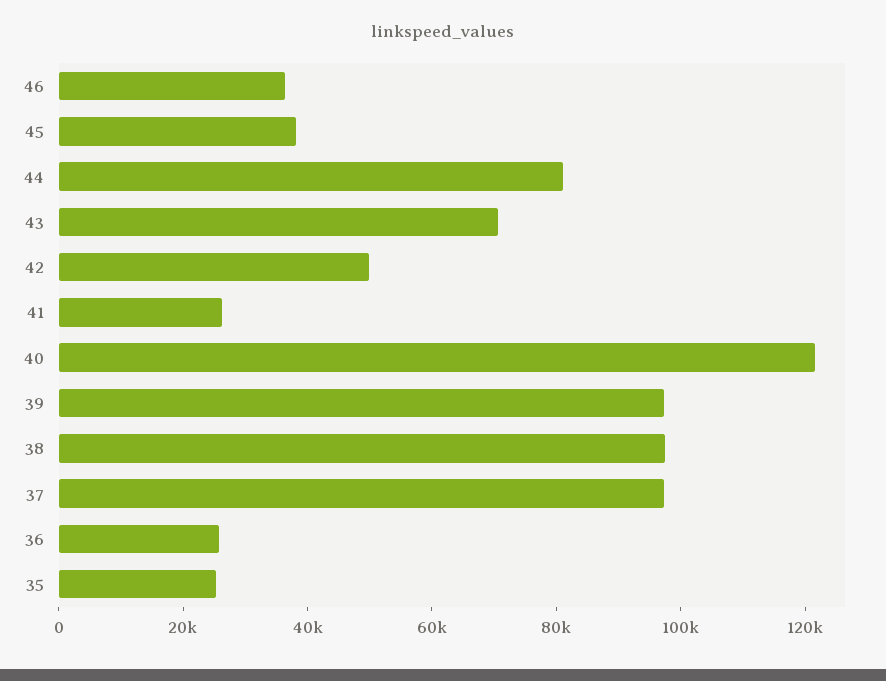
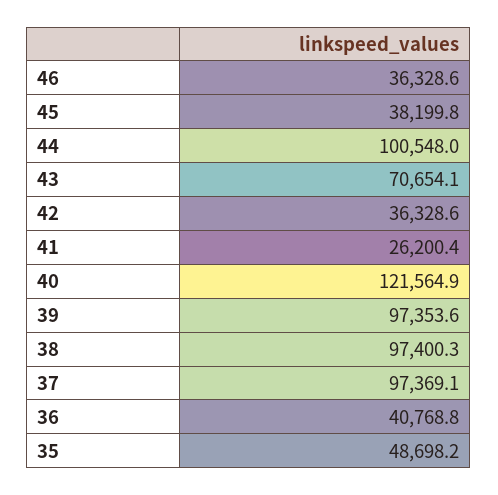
  {
    "46": 36328.6,
    "45": 38199.8,
-   "44": 80000,
+   "44": 100548,
    "43": 70654.1,
-   "42": 50000,
+   "42": 36328.6,
    "41": 26200.4,
    "40": 121564.9,
    "39": 97353.6,
    "38": 97400.3,
    "37": 97369.1,
-   "36": 25000,
+   "36": 40768.8,
-   "35": 25000
+   "35": 48698.2
  }

